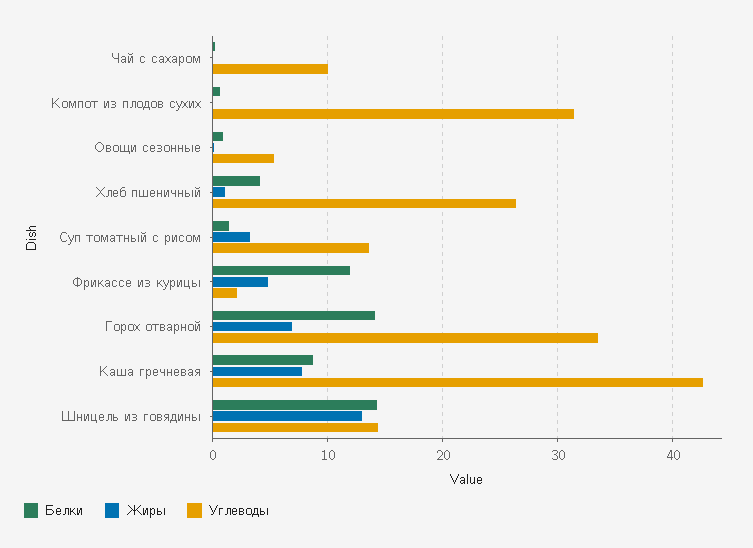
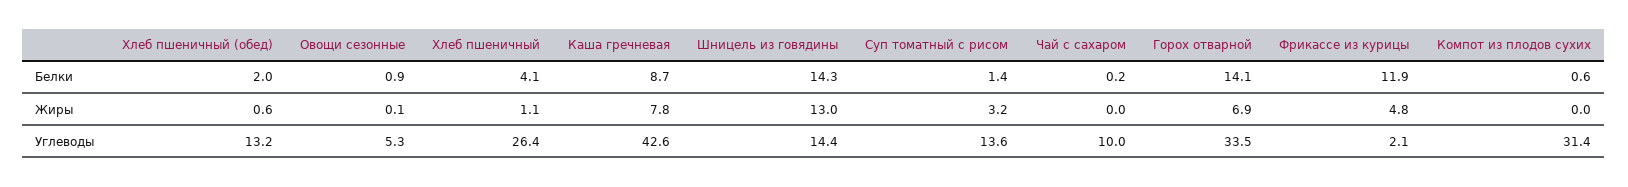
  {
    "Белки": {
      "Чай с сахаром": 0.2,
      "Компот из плодов сухих": 0.6,
      "Овощи сезонные": 0.9,
      "Хлеб пшеничный": 4.1,
      "Суп томатный с рисом": 1.4,
      "Фрикассе из курицы": 11.9,
      "Горох отварной": 14.1,
      "Каша гречневая": 8.7,
-     "Шницель из говядины": 14.3
+     "Шницель из говядины": 14.3,
+     "Хлеб пшеничный (обед)": 2
    },
    "Жиры": {
      "Чай с сахаром": 0,
      "Компот из плодов сухих": 0,
      "Овощи сезонные": 0.1,
      "Хлеб пшеничный": 1.1,
      "Суп томатный с рисом": 3.2,
      "Фрикассе из курицы": 4.8,
      "Горох отварной": 6.9,
      "Каша гречневая": 7.8,
-     "Шницель из говядины": 13
+     "Шницель из говядины": 13,
+     "Хлеб пшеничный (обед)": 0.6
    },
    "Углеводы": {
      "Чай с сахаром": 10,
      "Компот из плодов сухих": 31.4,
      "Овощи сезонные": 5.3,
      "Хлеб пшеничный": 26.4,
      "Суп томатный с рисом": 13.6,
      "Фрикассе из курицы": 2.1,
      "Горох отварной": 33.5,
      "Каша гречневая": 42.6,
-     "Шницель из говядины": 14.4
+     "Шницель из говядины": 14.4,
+     "Хлеб пшеничный (обед)": 13.2
    }
  }

